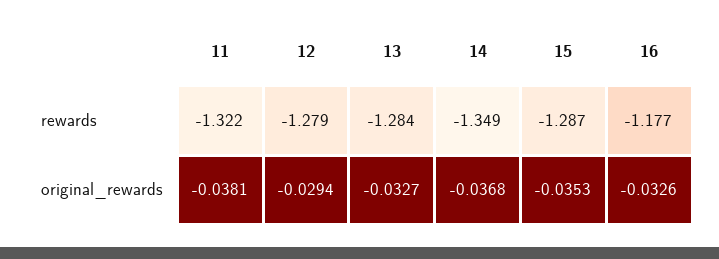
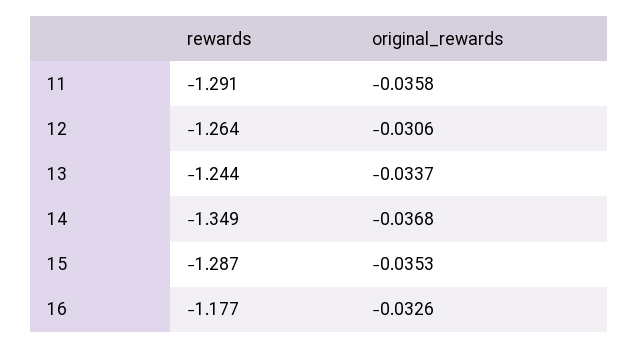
  {
    "11": {
-     "rewards": -1.322,
+     "rewards": -1.291,
-     "original_rewards": -0.0381
+     "original_rewards": -0.0358
    },
    "12": {
-     "rewards": -1.279,
+     "rewards": -1.264,
-     "original_rewards": -0.0294
+     "original_rewards": -0.0306
    },
    "13": {
-     "rewards": -1.284,
+     "rewards": -1.244,
-     "original_rewards": -0.0327
+     "original_rewards": -0.0337
    },
    "14": {
      "rewards": -1.349,
      "original_rewards": -0.0368
    },
    "15": {
      "rewards": -1.287,
      "original_rewards": -0.0353
    },
    "16": {
      "rewards": -1.177,
      "original_rewards": -0.0326
    }
  }

